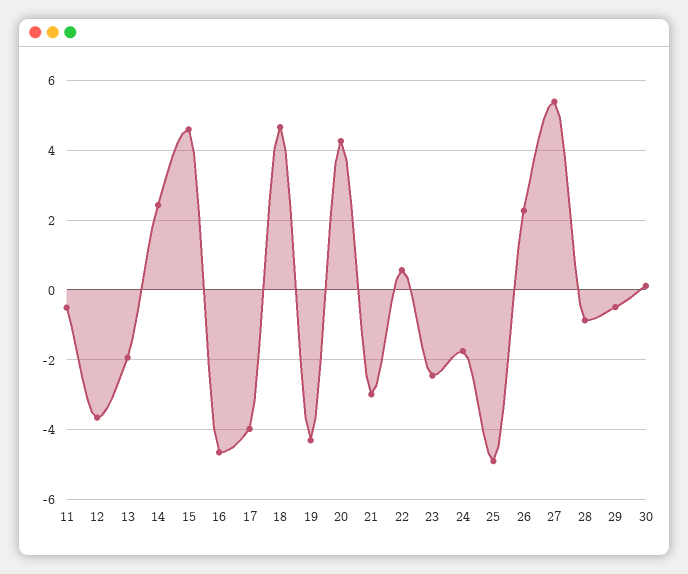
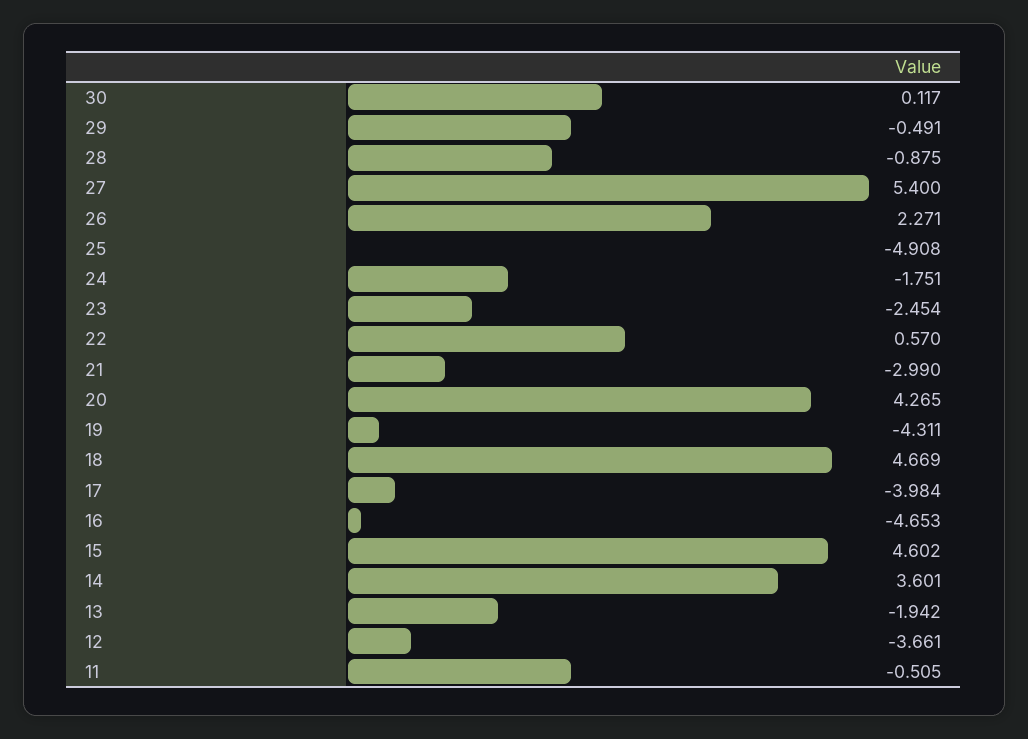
  {
    "11": -0.505,
    "12": -3.661,
    "13": -1.942,
-   "14": 2.4,
+   "14": 3.601,
    "15": 4.602,
    "16": -4.653,
    "17": -3.984,
    "18": 4.669,
    "19": -4.311,
    "20": 4.265,
    "21": -2.99,
    "22": 0.57,
    "23": -2.454,
    "24": -1.751,
    "25": -4.908,
    "26": 2.271,
    "27": 5.4,
    "28": -0.875,
    "29": -0.491,
    "30": 0.117
  }

